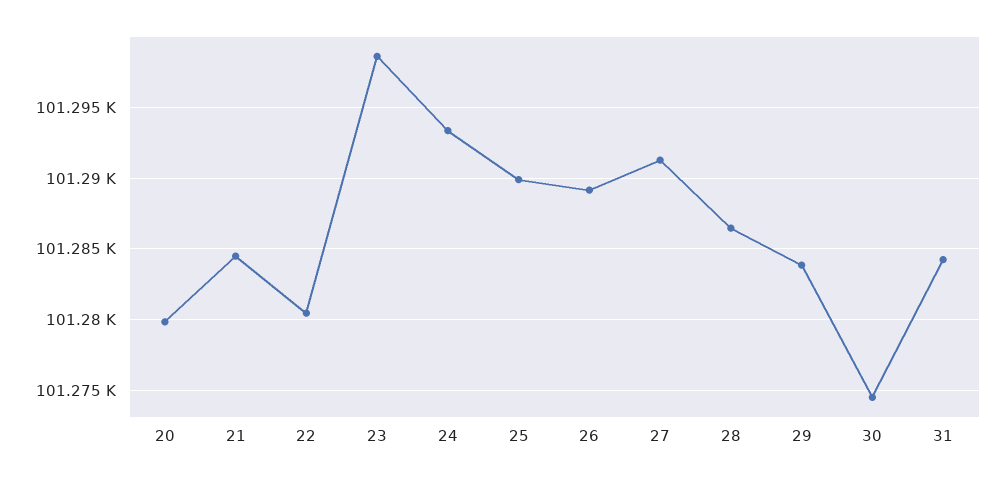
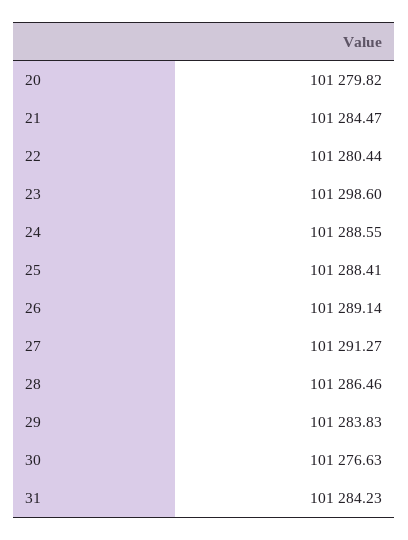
  {
    "20": 101279.82,
    "21": 101284.47,
    "22": 101280.44,
    "23": 101298.6,
-   "24": 101293.5,
+   "24": 101288.55,
-   "25": 101290,
+   "25": 101288.41,
    "26": 101289.14,
    "27": 101291.27,
    "28": 101286.46,
    "29": 101283.83,
-   "30": 101274.5,
+   "30": 101276.63,
    "31": 101284.23
  }

